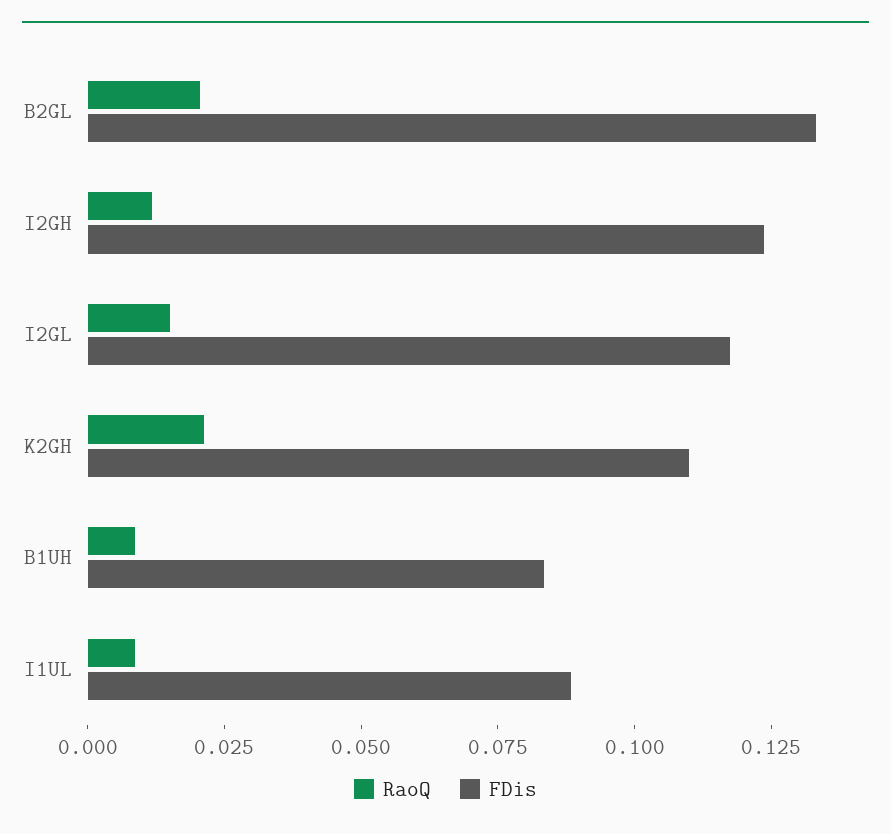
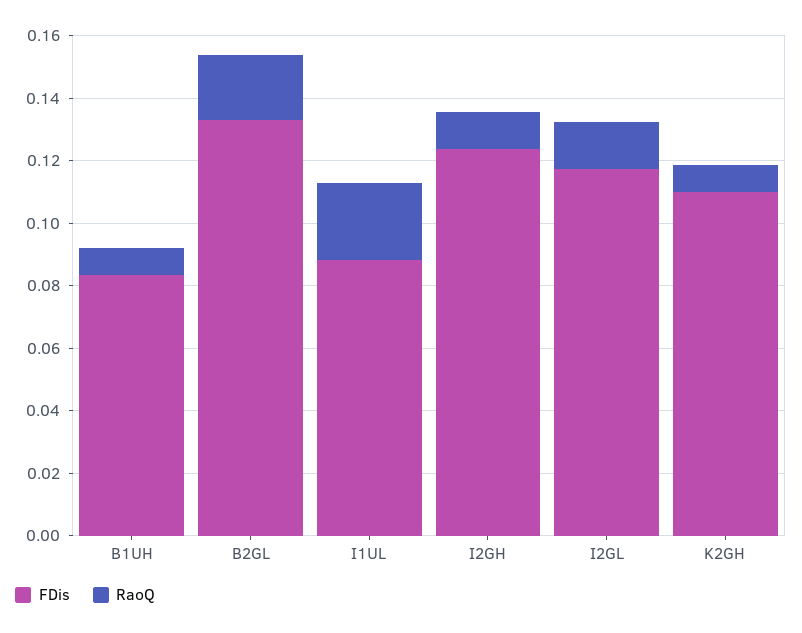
  {
    "RaoQ": {
      "B2GL": 0.02,
      "I2GH": 0.01,
      "I2GL": 0.015,
-     "K2GH": 0.02,
+     "K2GH": 0.01,
      "B1UH": 0.01,
-     "I1UL": 0.01
+     "I1UL": 0.025
    },
    "FDis": {
      "B2GL": 0.135,
      "I2GH": 0.125,
      "I2GL": 0.12,
      "K2GH": 0.11,
      "B1UH": 0.085,
      "I1UL": 0.09
    }
  }

